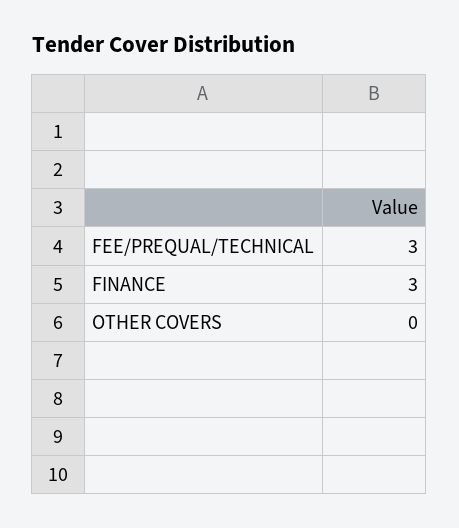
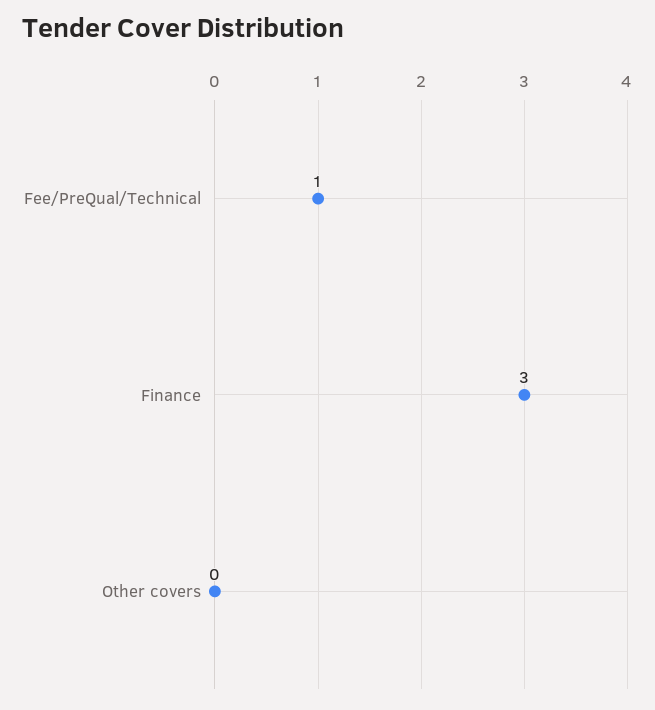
  {
-   "FEE/PREQUAL/TECHNICAL": 3,
+   "FEE/PREQUAL/TECHNICAL": 1,
    "FINANCE": 3,
    "OTHER COVERS": 0
  }

